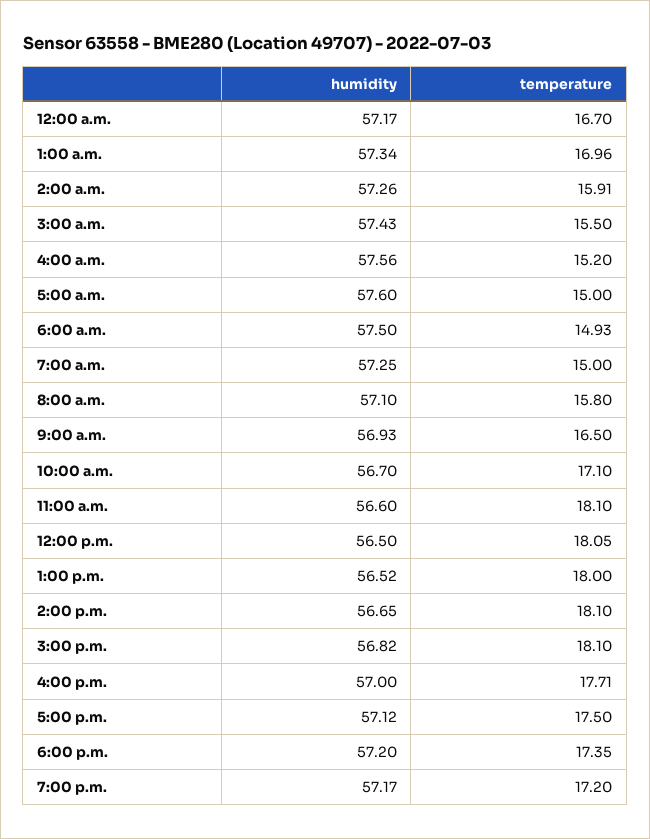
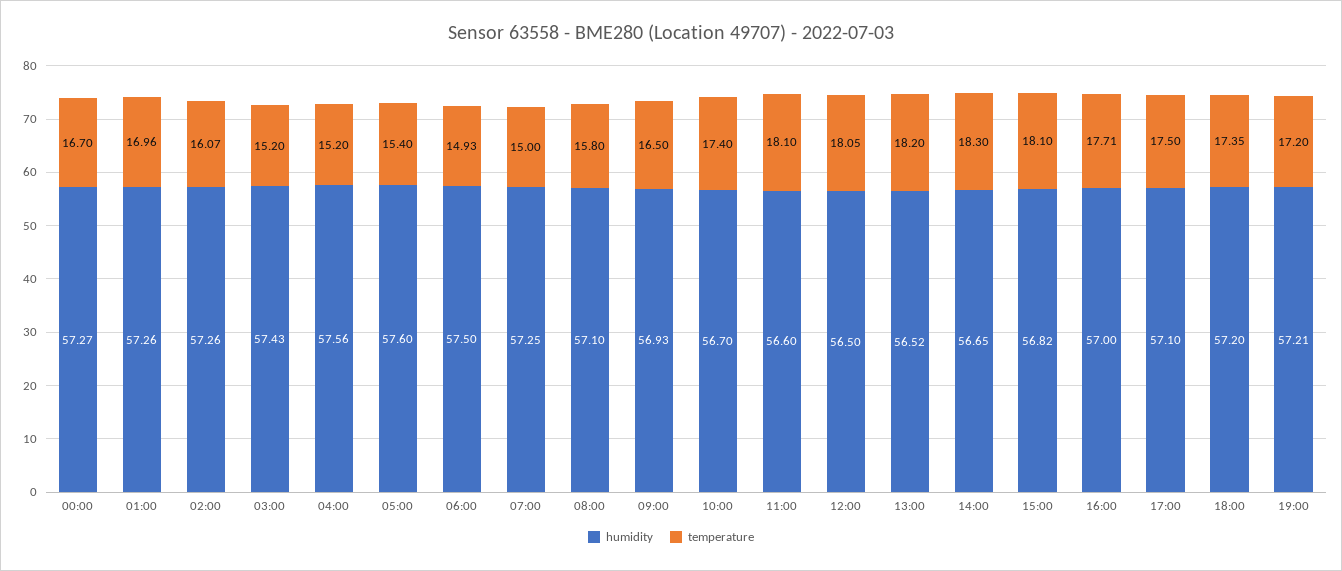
  {
    "humidity": {
-     "12:00 a.m.": 57.17,
+     "12:00 a.m.": 57.27,
-     "1:00 a.m.": 57.34,
+     "1:00 a.m.": 57.26,
      "2:00 a.m.": 57.26,
      "3:00 a.m.": 57.43,
      "4:00 a.m.": 57.56,
      "5:00 a.m.": 57.6,
      "6:00 a.m.": 57.5,
      "7:00 a.m.": 57.25,
      "8:00 a.m.": 57.1,
      "9:00 a.m.": 56.93,
      "10:00 a.m.": 56.7,
      "11:00 a.m.": 56.6,
      "12:00 p.m.": 56.5,
      "1:00 p.m.": 56.52,
      "2:00 p.m.": 56.65,
      "3:00 p.m.": 56.82,
      "4:00 p.m.": 57,
-     "5:00 p.m.": 57.12,
+     "5:00 p.m.": 57.1,
      "6:00 p.m.": 57.2,
-     "7:00 p.m.": 57.17
+     "7:00 p.m.": 57.21
    },
    "temperature": {
      "12:00 a.m.": 16.7,
      "1:00 a.m.": 16.96,
-     "2:00 a.m.": 15.91,
+     "2:00 a.m.": 16.07,
-     "3:00 a.m.": 15.5,
+     "3:00 a.m.": 15.2,
      "4:00 a.m.": 15.2,
-     "5:00 a.m.": 15,
+     "5:00 a.m.": 15.4,
      "6:00 a.m.": 14.93,
      "7:00 a.m.": 15,
      "8:00 a.m.": 15.8,
      "9:00 a.m.": 16.5,
-     "10:00 a.m.": 17.1,
+     "10:00 a.m.": 17.4,
      "11:00 a.m.": 18.1,
      "12:00 p.m.": 18.05,
-     "1:00 p.m.": 18,
+     "1:00 p.m.": 18.2,
-     "2:00 p.m.": 18.1,
+     "2:00 p.m.": 18.3,
      "3:00 p.m.": 18.1,
      "4:00 p.m.": 17.71,
      "5:00 p.m.": 17.5,
      "6:00 p.m.": 17.35,
      "7:00 p.m.": 17.2
    }
  }

